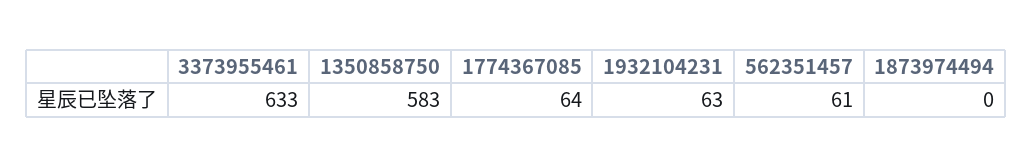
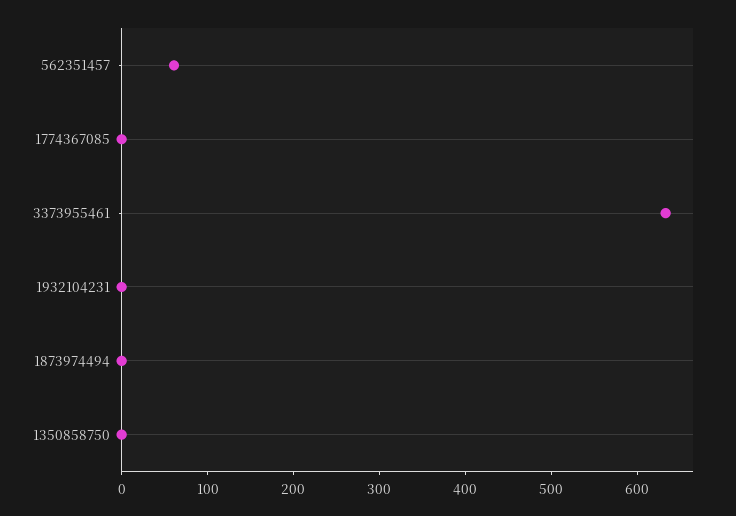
  {
    "3373955461": 633,
-   "1350858750": 583,
+   "1350858750": 0,
-   "1774367085": 64,
+   "1774367085": 0,
-   "1932104231": 63,
+   "1932104231": 0,
    "562351457": 61,
    "1873974494": 0
  }

